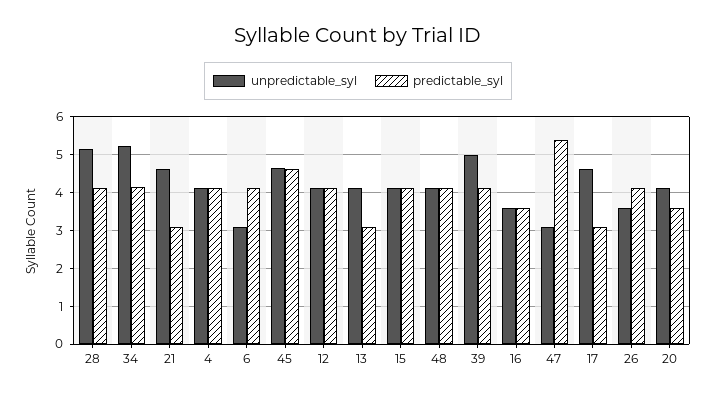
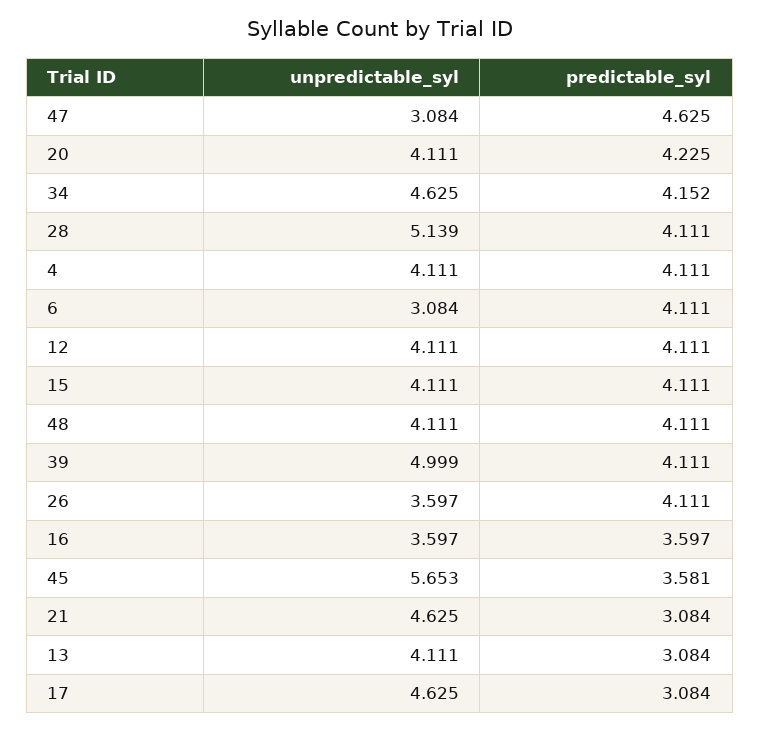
  {
    "unpredictable_syl": {
      "28": 5.139,
-     "34": 5.2,
+     "34": 4.625,
      "21": 4.625,
      "4": 4.111,
      "6": 3.084,
-     "45": 4.6,
+     "45": 5.653,
      "12": 4.111,
      "13": 4.111,
      "15": 4.111,
      "48": 4.111,
      "39": 4.999,
      "16": 3.597,
      "47": 3.084,
      "17": 4.625,
      "26": 3.597,
      "20": 4.111
    },
    "predictable_syl": {
      "28": 4.111,
      "34": 4.152,
      "21": 3.084,
      "4": 4.111,
      "6": 4.111,
-     "45": 4.6,
+     "45": 3.581,
      "12": 4.111,
      "13": 3.084,
      "15": 4.111,
      "48": 4.111,
      "39": 4.111,
      "16": 3.597,
-     "47": 5.4,
+     "47": 4.625,
      "17": 3.084,
      "26": 4.111,
-     "20": 3.6
+     "20": 4.225
    }
  }

